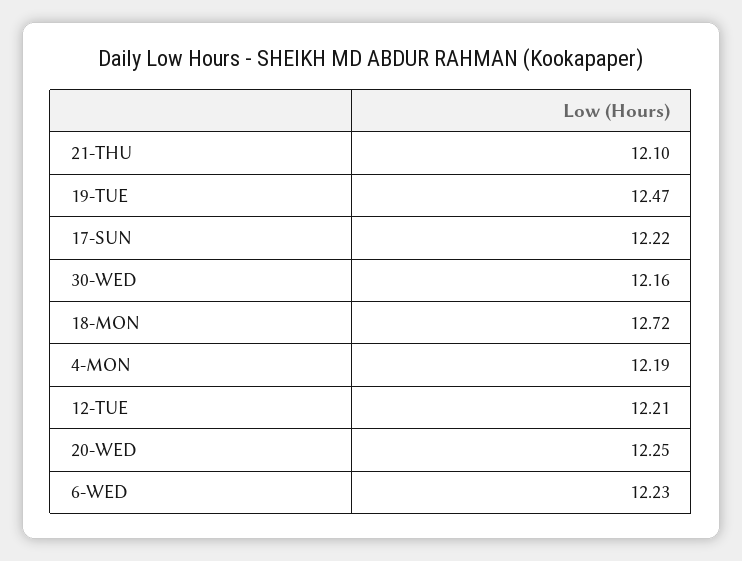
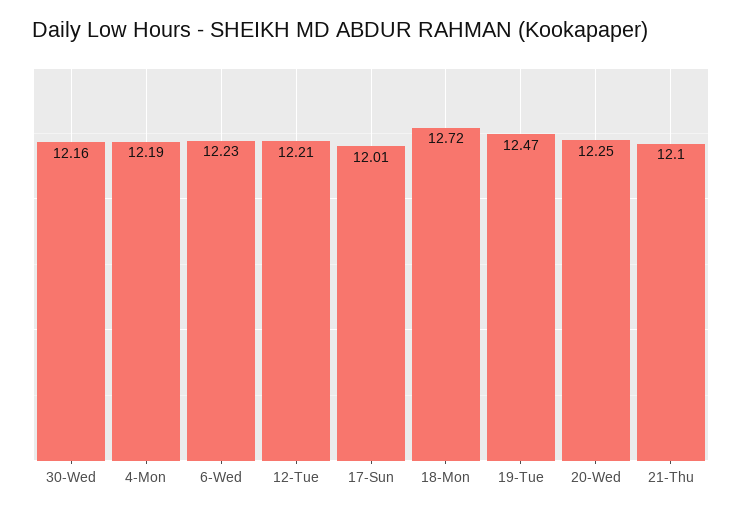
  {
    "21-THU": 12.1,
    "19-TUE": 12.47,
-   "17-SUN": 12.22,
+   "17-SUN": 12.01,
    "30-WED": 12.16,
    "18-MON": 12.72,
    "4-MON": 12.19,
    "12-TUE": 12.21,
    "20-WED": 12.25,
    "6-WED": 12.23
  }

